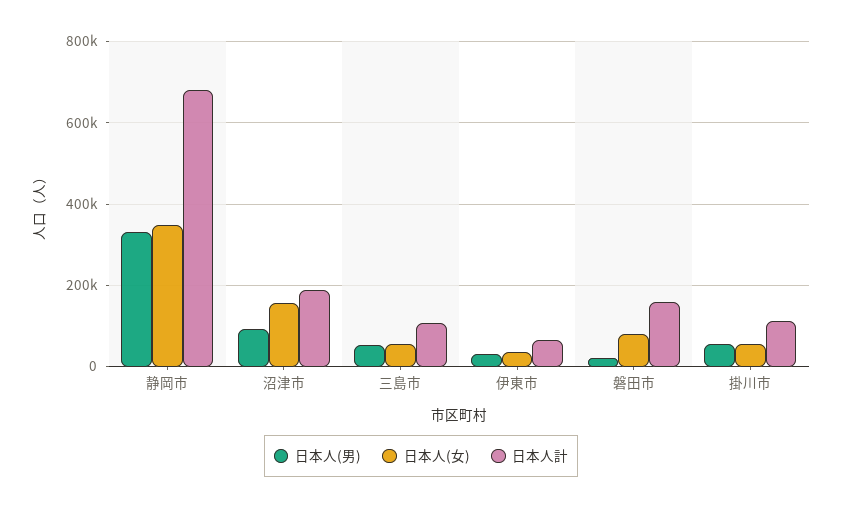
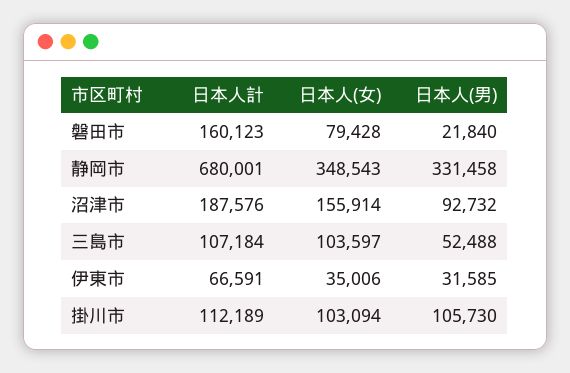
  {
    "日本人(男)": {
      "静岡市": 331458,
      "沼津市": 92732,
      "三島市": 52488,
      "伊東市": 31585,
      "磐田市": 21840,
-     "掛川市": 60000
+     "掛川市": 105730
    },
    "日本人(女)": {
      "静岡市": 348543,
      "沼津市": 155914,
-     "三島市": 60000,
+     "三島市": 103597,
      "伊東市": 35006,
      "磐田市": 79428,
-     "掛川市": 60000
+     "掛川市": 103094
    },
    "日本人計": {
      "静岡市": 680001,
      "沼津市": 187576,
      "三島市": 107184,
      "伊東市": 66591,
      "磐田市": 160123,
      "掛川市": 112189
    }
  }

